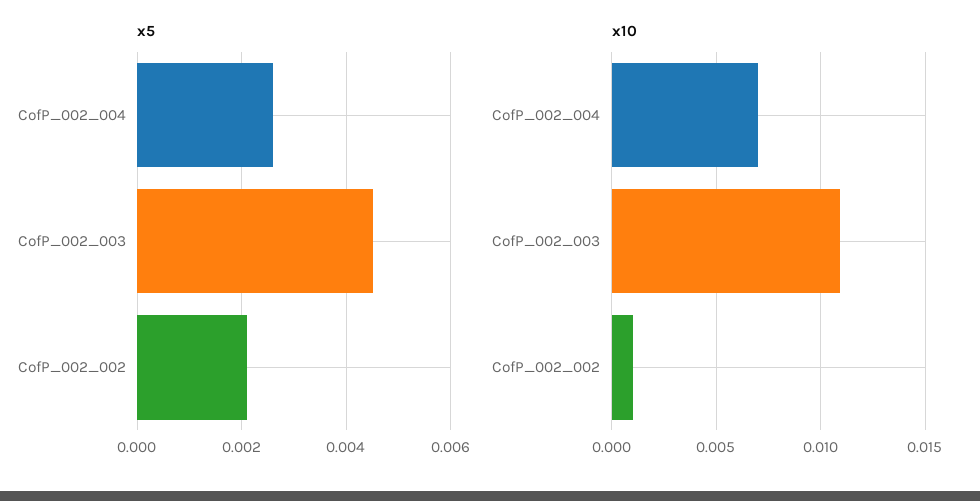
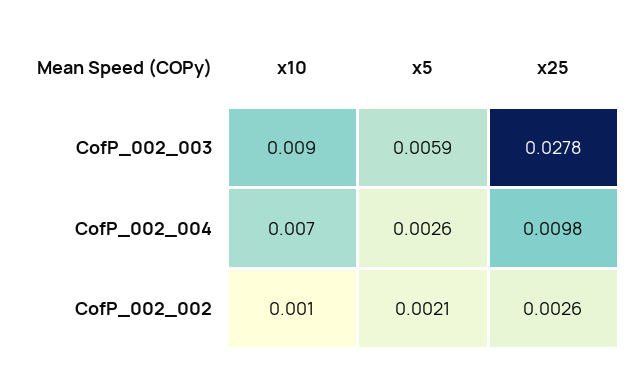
  {
    "x5": {
      "CofP_002_004": 0.0026,
-     "CofP_002_003": 0.0045,
+     "CofP_002_003": 0.0059,
      "CofP_002_002": 0.0021
    },
    "x10": {
      "CofP_002_004": 0.007,
-     "CofP_002_003": 0.011,
+     "CofP_002_003": 0.009,
      "CofP_002_002": 0.001
-   }
+   },
+   "x25": {
+     "CofP_002_003": 0.0278,
+     "CofP_002_004": 0.0098,
+     "CofP_002_002": 0.0026
+   }
  }

